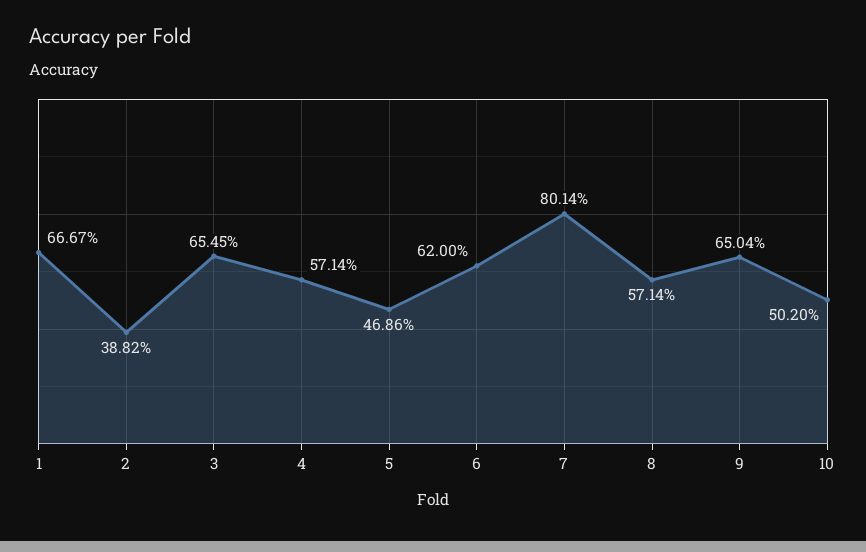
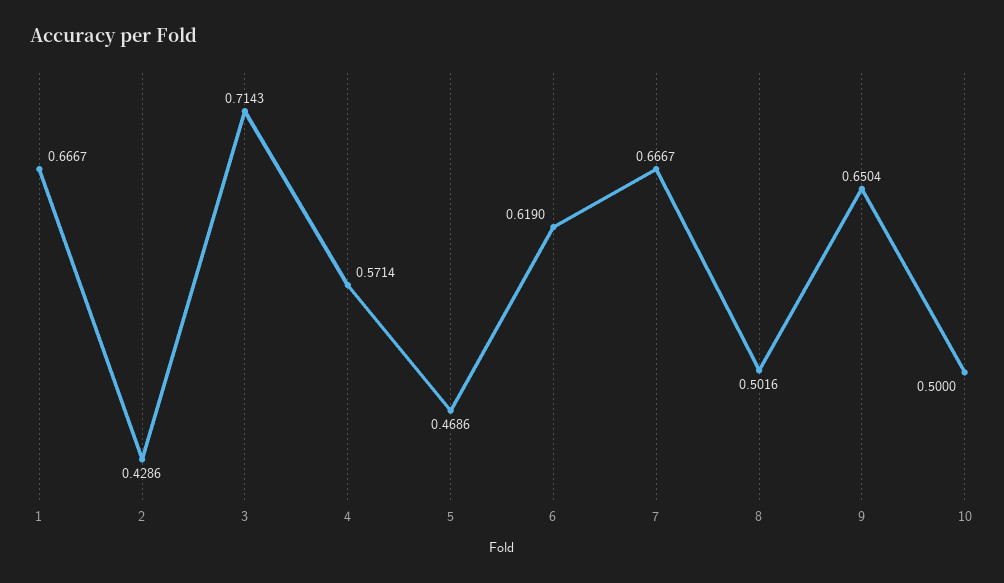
  {
    "1": 0.6667,
-   "2": 0.3882,
+   "2": 0.4286,
-   "3": 0.6545,
+   "3": 0.7143,
    "4": 0.5714,
    "5": 0.4686,
-   "6": 0.62,
+   "6": 0.619,
-   "7": 0.8014,
+   "7": 0.6667,
-   "8": 0.5714,
+   "8": 0.5016,
    "9": 0.6504,
-   "10": 0.502
+   "10": 0.5
  }

